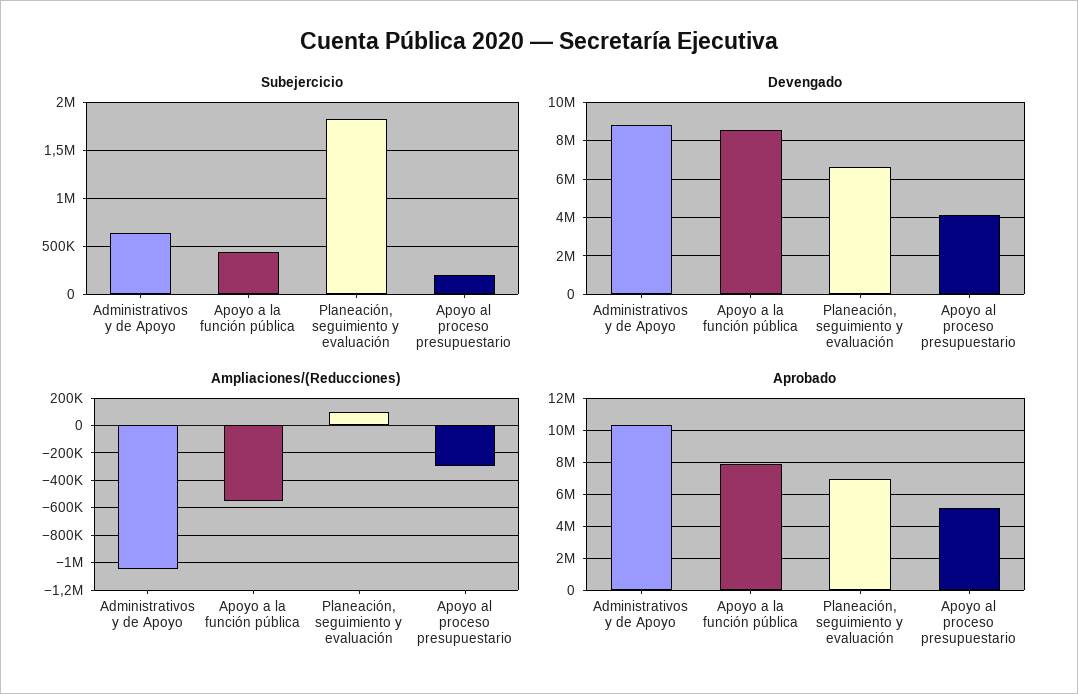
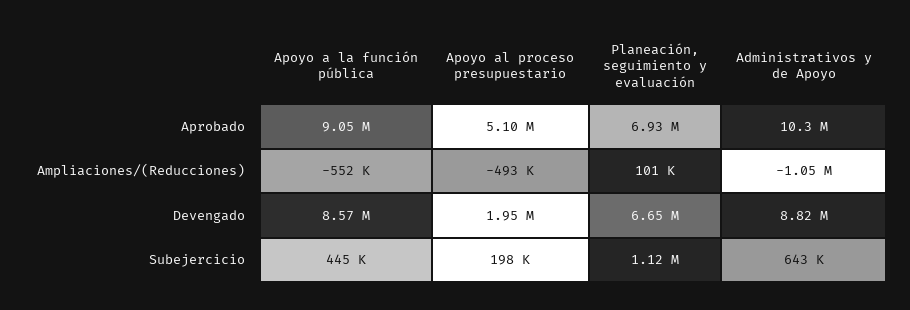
  {
    "Subejercicio": {
      "Administrativos y de Apoyo": 643000,
      "Apoyo a la función pública": 445000,
-     "Planeación, seguimiento y evaluación": 1800000,
+     "Planeación, seguimiento y evaluación": 1120000,
      "Apoyo al proceso presupuestario": 198000
    },
    "Devengado": {
      "Administrativos y de Apoyo": 8820000,
      "Apoyo a la función pública": 8570000,
      "Planeación, seguimiento y evaluación": 6650000,
-     "Apoyo al proceso presupuestario": 4000000
+     "Apoyo al proceso presupuestario": 1950000
    },
    "Ampliaciones/(Reducciones)": {
      "Administrativos y de Apoyo": -1050000,
      "Apoyo a la función pública": -552000,
      "Planeación, seguimiento y evaluación": 101000,
-     "Apoyo al proceso presupuestario": -300000
+     "Apoyo al proceso presupuestario": -493000
    },
    "Aprobado": {
      "Administrativos y de Apoyo": 10300000,
-     "Apoyo a la función pública": 8000000,
+     "Apoyo a la función pública": 9050000,
      "Planeación, seguimiento y evaluación": 6930000,
      "Apoyo al proceso presupuestario": 5100000
    }
  }

